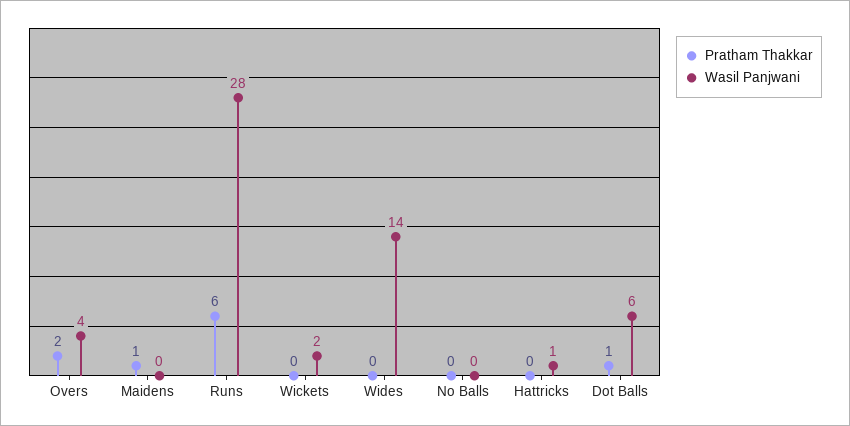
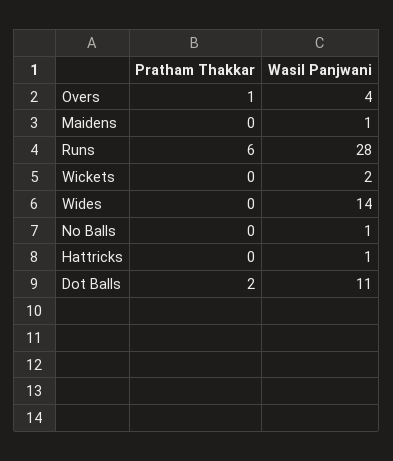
  {
    "Pratham Thakkar": {
-     "Overs": 2,
+     "Overs": 1,
-     "Maidens": 1,
+     "Maidens": 0,
      "Runs": 6,
      "Wickets": 0,
      "Wides": 0,
      "No Balls": 0,
      "Hattricks": 0,
-     "Dot Balls": 1
+     "Dot Balls": 2
    },
    "Wasil Panjwani": {
      "Overs": 4,
-     "Maidens": 0,
+     "Maidens": 1,
      "Runs": 28,
      "Wickets": 2,
      "Wides": 14,
-     "No Balls": 0,
+     "No Balls": 1,
      "Hattricks": 1,
-     "Dot Balls": 6
+     "Dot Balls": 11
    }
  }

